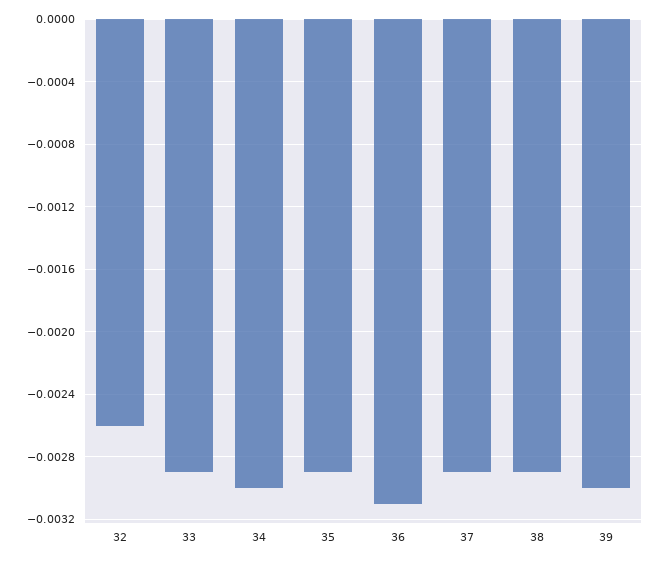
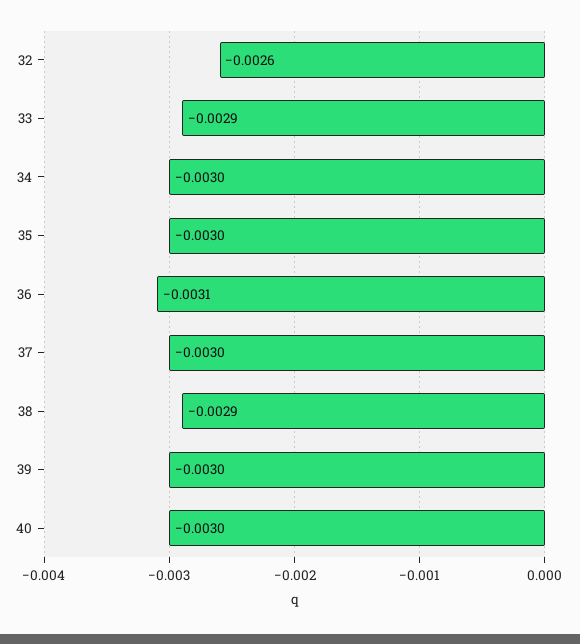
  {
    "32": -0.0026,
    "33": -0.0029,
    "34": -0.003,
-   "35": -0.0029,
+   "35": -0.003,
    "36": -0.0031,
-   "37": -0.0029,
+   "37": -0.003,
    "38": -0.0029,
-   "39": -0.003
+   "39": -0.003,
+   "40": -0.003
  }

